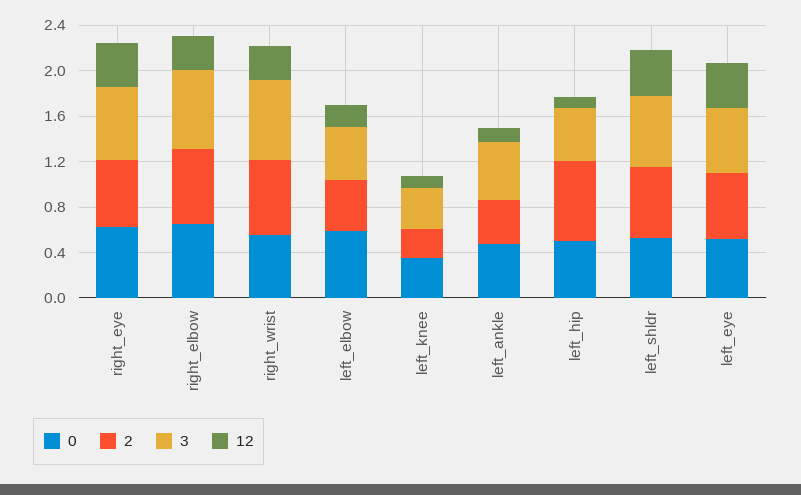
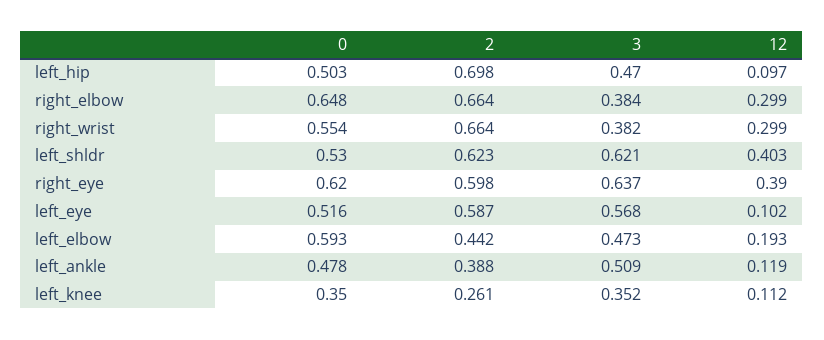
  {
    "0": {
      "right_eye": 0.62,
      "right_elbow": 0.648,
      "right_wrist": 0.554,
      "left_elbow": 0.593,
      "left_knee": 0.35,
      "left_ankle": 0.478,
      "left_hip": 0.503,
      "left_shldr": 0.53,
      "left_eye": 0.516
    },
    "2": {
      "right_eye": 0.598,
      "right_elbow": 0.664,
      "right_wrist": 0.664,
      "left_elbow": 0.442,
      "left_knee": 0.261,
      "left_ankle": 0.388,
      "left_hip": 0.698,
      "left_shldr": 0.623,
      "left_eye": 0.587
    },
    "3": {
      "right_eye": 0.637,
-     "right_elbow": 0.7,
+     "right_elbow": 0.384,
-     "right_wrist": 0.7,
+     "right_wrist": 0.382,
      "left_elbow": 0.473,
      "left_knee": 0.352,
      "left_ankle": 0.509,
      "left_hip": 0.47,
      "left_shldr": 0.621,
      "left_eye": 0.568
    },
    "12": {
      "right_eye": 0.39,
      "right_elbow": 0.299,
      "right_wrist": 0.299,
      "left_elbow": 0.193,
      "left_knee": 0.112,
      "left_ankle": 0.119,
      "left_hip": 0.097,
      "left_shldr": 0.403,
-     "left_eye": 0.4
+     "left_eye": 0.102
    }
  }

